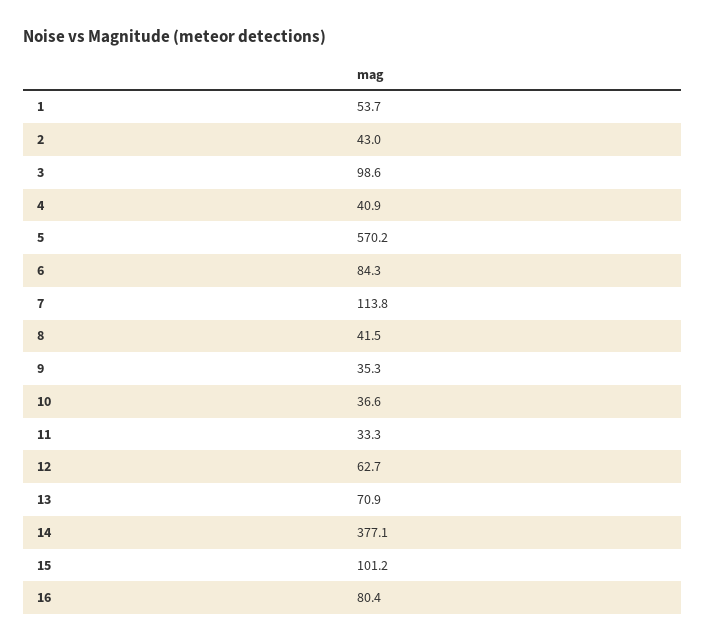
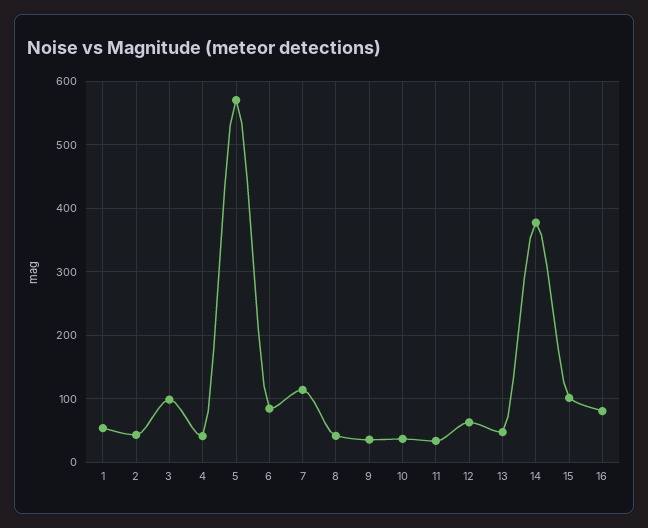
  {
    "1": 53.7,
    "2": 43,
    "3": 98.6,
    "4": 40.9,
    "5": 570.2,
    "6": 84.3,
    "7": 113.8,
    "8": 41.5,
    "9": 35.3,
    "10": 36.6,
    "11": 33.3,
    "12": 62.7,
-   "13": 70.9,
+   "13": 50,
    "14": 377.1,
    "15": 101.2,
    "16": 80.4
  }

